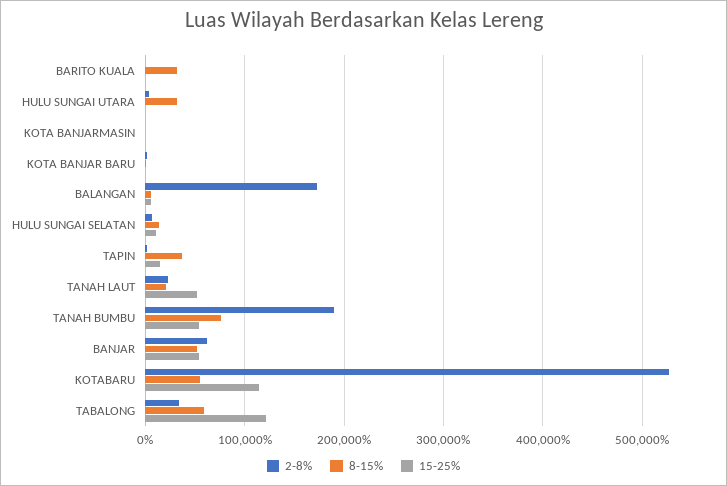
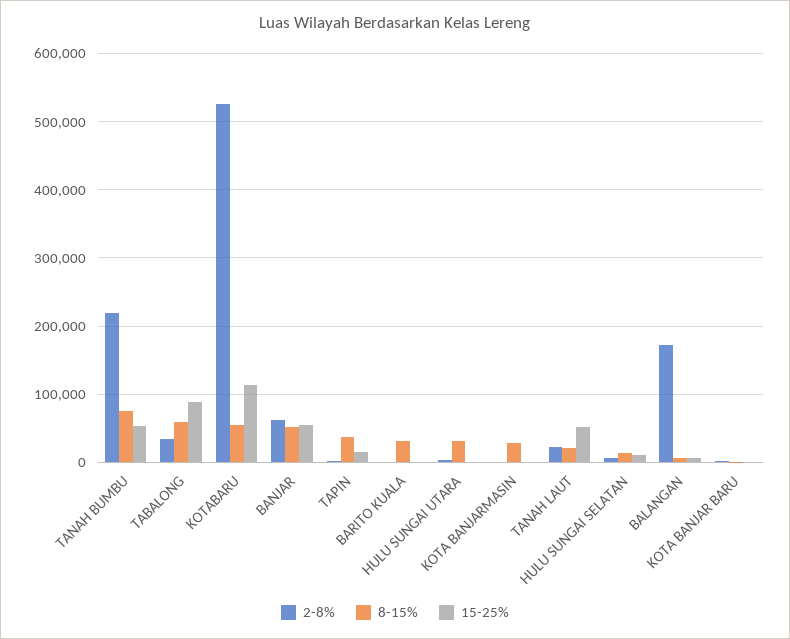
  {
    "2-8%": {
      "BARITO KUALA": 0,
      "HULU SUNGAI UTARA": 0,
      "KOTA BANJARMASIN": 0,
      "KOTA BANJAR BARU": 0,
      "BALANGAN": 170000,
      "HULU SUNGAI SELATAN": 10000,
      "TAPIN": 0,
      "TANAH LAUT": 20000,
-     "TANAH BUMBU": 190000,
+     "TANAH BUMBU": 220000,
      "BANJAR": 60000,
      "KOTABARU": 530000,
      "TABALONG": 30000
    },
    "8-15%": {
      "BARITO KUALA": 30000,
      "HULU SUNGAI UTARA": 30000,
-     "KOTA BANJARMASIN": 0,
+     "KOTA BANJARMASIN": 30000,
      "KOTA BANJAR BARU": 0,
      "BALANGAN": 10000,
      "HULU SUNGAI SELATAN": 10000,
      "TAPIN": 40000,
      "TANAH LAUT": 20000,
      "TANAH BUMBU": 80000,
      "BANJAR": 50000,
      "KOTABARU": 60000,
      "TABALONG": 60000
    },
    "15-25%": {
      "BARITO KUALA": 0,
      "HULU SUNGAI UTARA": 0,
      "KOTA BANJARMASIN": 0,
      "KOTA BANJAR BARU": 0,
      "BALANGAN": 10000,
      "HULU SUNGAI SELATAN": 10000,
      "TAPIN": 10000,
      "TANAH LAUT": 50000,
      "TANAH BUMBU": 50000,
      "BANJAR": 50000,
      "KOTABARU": 110000,
-     "TABALONG": 120000
+     "TABALONG": 90000
    }
  }

